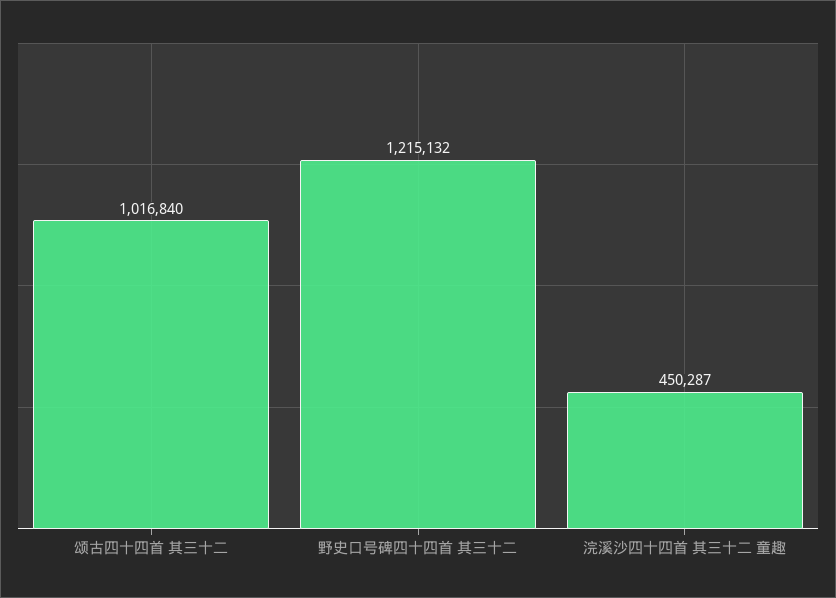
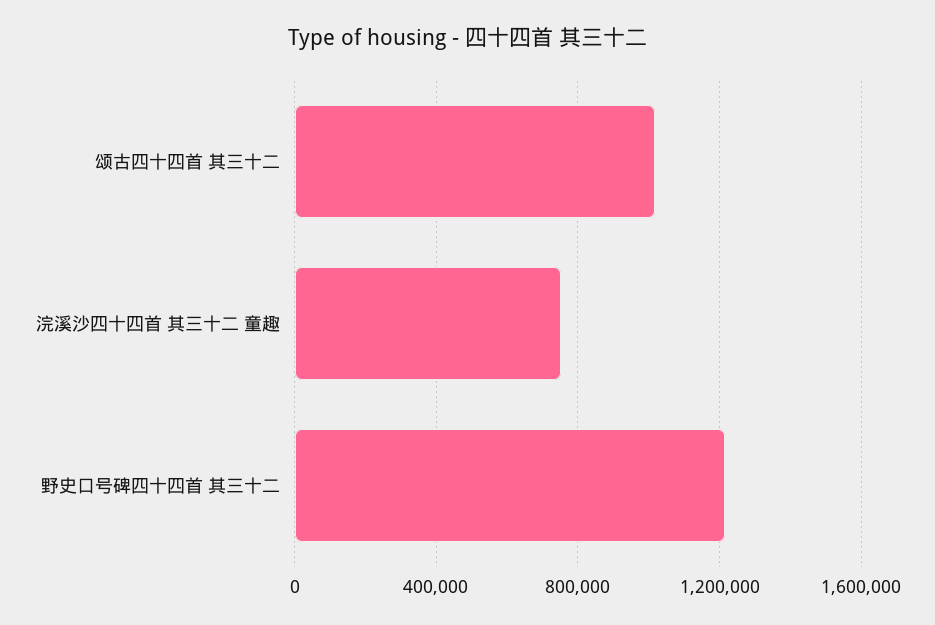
  {
    "颂古四十四首 其三十二": 1016840,
    "野史口号碑四十四首 其三十二": 1215132,
-   "浣溪沙四十四首 其三十二 童趣": 450287
+   "浣溪沙四十四首 其三十二 童趣": 750000
  }

